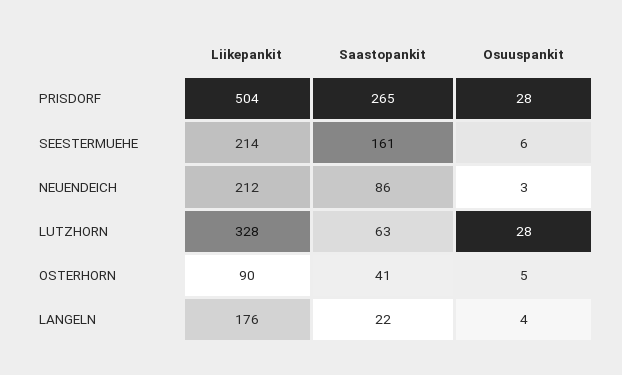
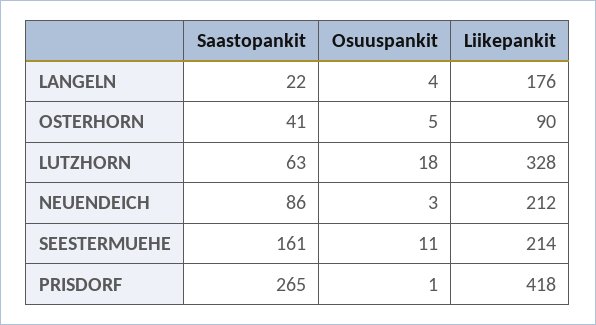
  {
    "Liikepankit": {
-     "PRISDORF": 504,
+     "PRISDORF": 418,
      "SEESTERMUEHE": 214,
      "NEUENDEICH": 212,
      "LUTZHORN": 328,
      "OSTERHORN": 90,
      "LANGELN": 176
    },
    "Saastopankit": {
      "PRISDORF": 265,
      "SEESTERMUEHE": 161,
      "NEUENDEICH": 86,
      "LUTZHORN": 63,
      "OSTERHORN": 41,
      "LANGELN": 22
    },
    "Osuuspankit": {
-     "PRISDORF": 28,
+     "PRISDORF": 1,
-     "SEESTERMUEHE": 6,
+     "SEESTERMUEHE": 11,
      "NEUENDEICH": 3,
-     "LUTZHORN": 28,
+     "LUTZHORN": 18,
      "OSTERHORN": 5,
      "LANGELN": 4
    }
  }

